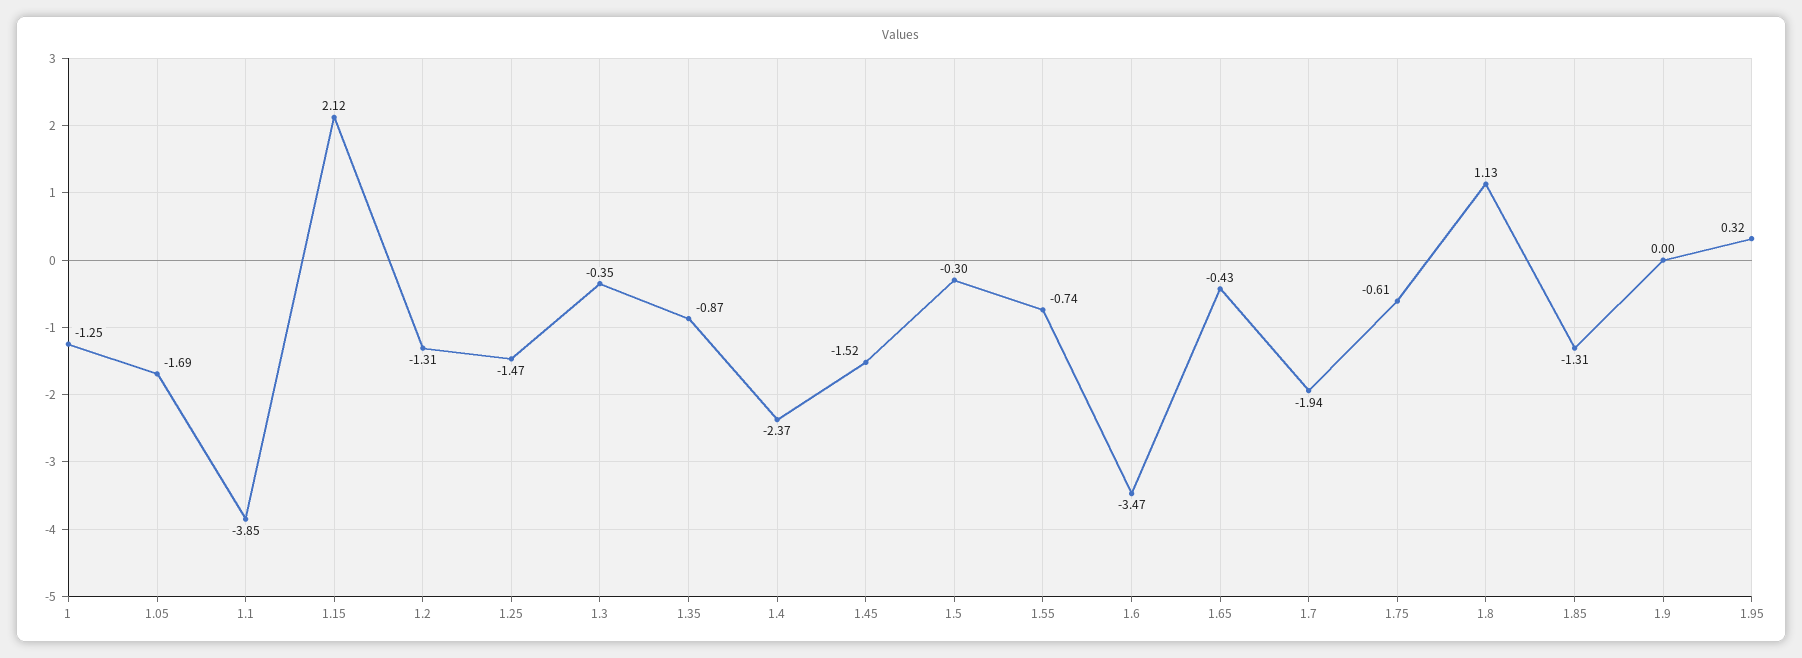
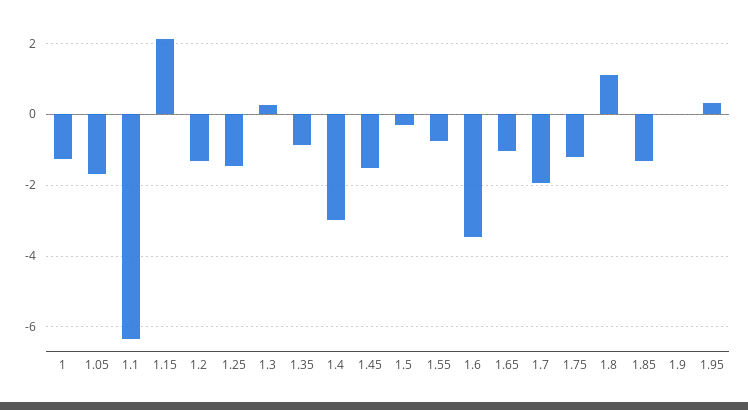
  {
    "1": -1.25,
    "1.05": -1.69,
-   "1.1": -3.85,
+   "1.1": -6.4,
    "1.15": 2.12,
    "1.2": -1.31,
    "1.25": -1.47,
-   "1.3": -0.35,
+   "1.3": 0.2,
    "1.35": -0.87,
-   "1.4": -2.37,
+   "1.4": -3,
    "1.45": -1.52,
    "1.5": -0.3,
    "1.55": -0.74,
    "1.6": -3.47,
-   "1.65": -0.43,
+   "1.65": -1,
    "1.7": -1.94,
-   "1.75": -0.61,
+   "1.75": -1.2,
    "1.8": 1.13,
    "1.85": -1.31,
    "1.9": 0,
    "1.95": 0.32
  }

